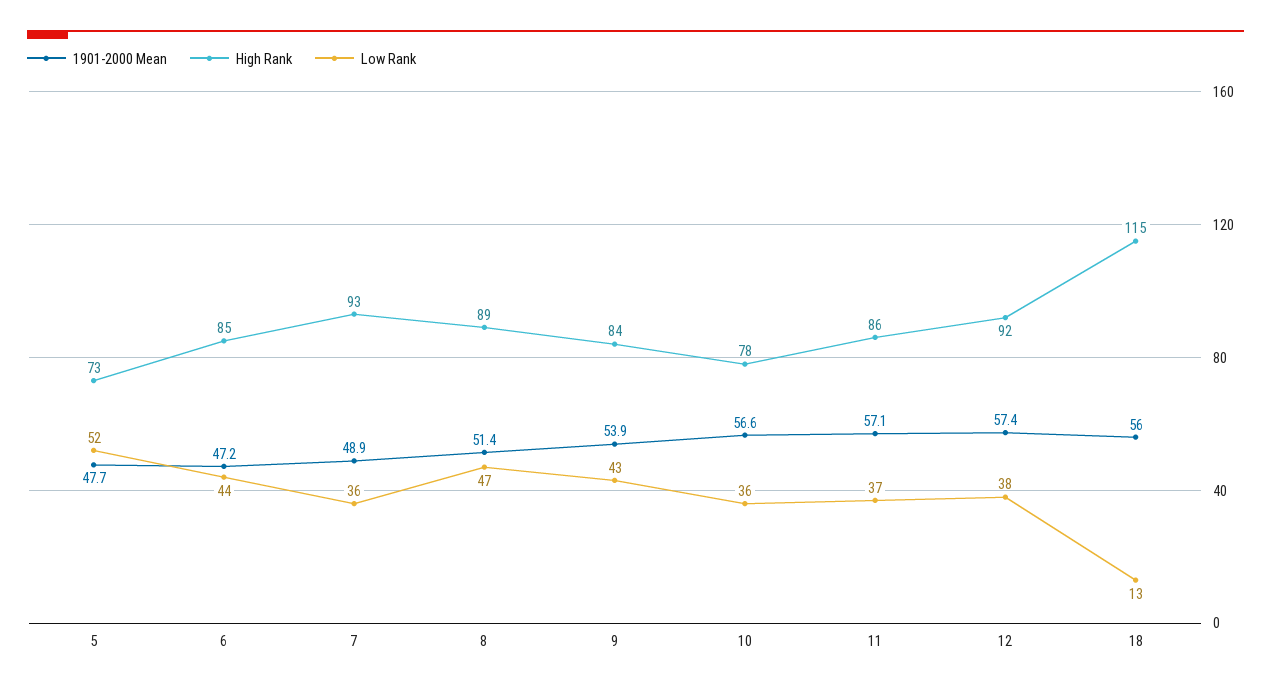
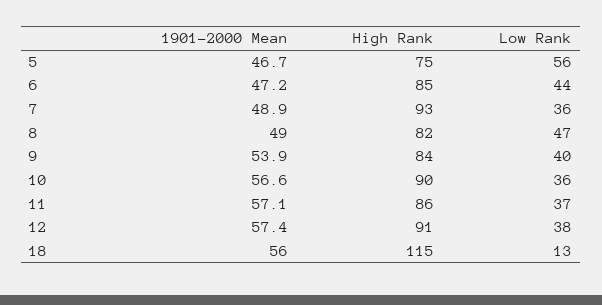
  {
    "1901-2000 Mean": {
-     "5": 47.7,
+     "5": 46.7,
      "6": 47.2,
      "7": 48.9,
-     "8": 51.4,
+     "8": 49,
      "9": 53.9,
      "10": 56.6,
      "11": 57.1,
      "12": 57.4,
      "18": 56
    },
    "High Rank": {
-     "5": 73,
+     "5": 75,
      "6": 85,
      "7": 93,
-     "8": 89,
+     "8": 82,
      "9": 84,
-     "10": 78,
+     "10": 90,
      "11": 86,
-     "12": 92,
+     "12": 91,
      "18": 115
    },
    "Low Rank": {
-     "5": 52,
+     "5": 56,
      "6": 44,
      "7": 36,
      "8": 47,
-     "9": 43,
+     "9": 40,
      "10": 36,
      "11": 37,
      "12": 38,
      "18": 13
    }
  }

